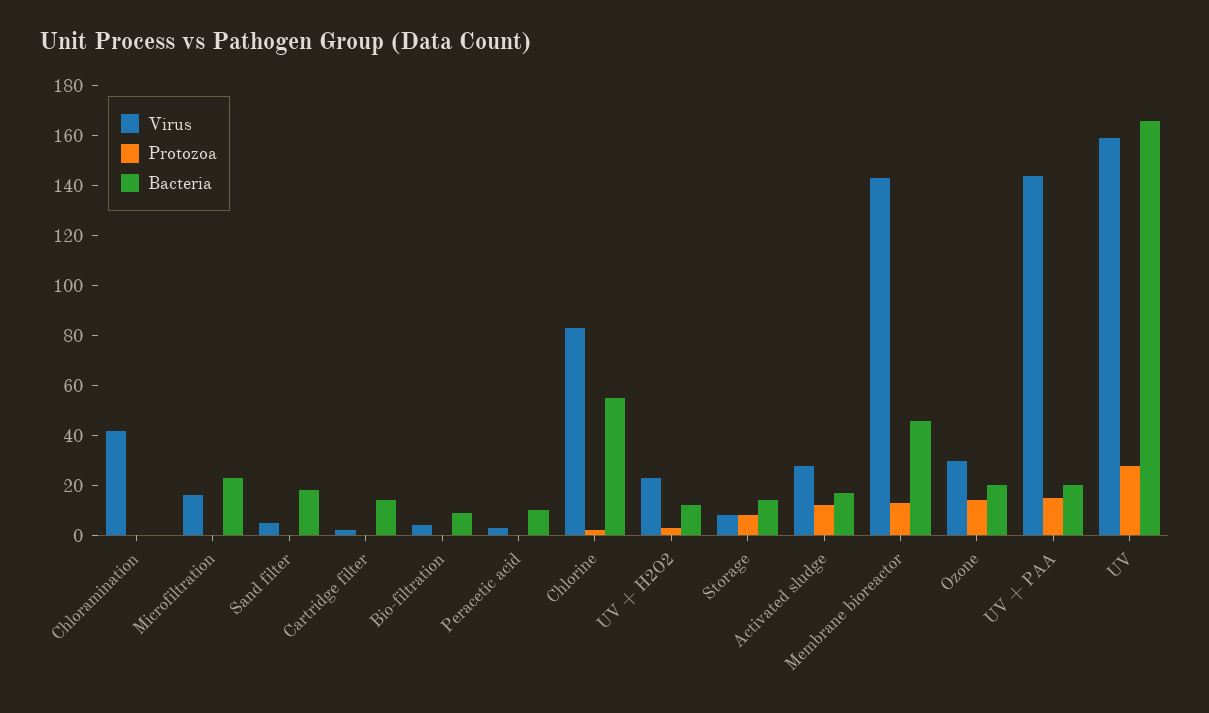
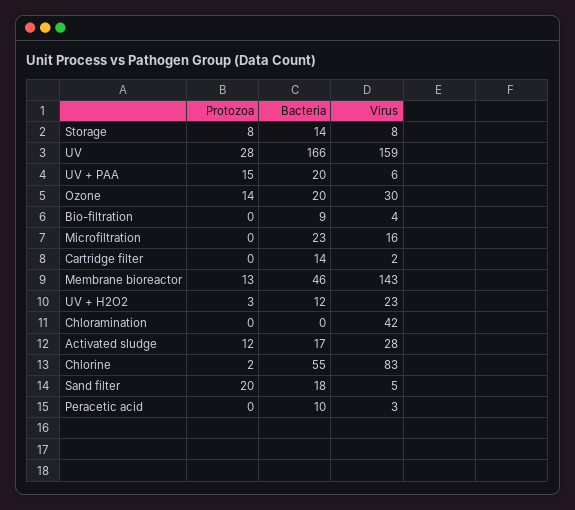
  {
    "Virus": {
      "Chloramination": 42,
      "Microfiltration": 16,
      "Sand filter": 5,
      "Cartridge filter": 2,
      "Bio-filtration": 4,
      "Peracetic acid": 3,
      "Chlorine": 83,
      "UV + H2O2": 23,
      "Storage": 8,
      "Activated sludge": 28,
      "Membrane bioreactor": 143,
      "Ozone": 30,
-     "UV + PAA": 145,
+     "UV + PAA": 6,
      "UV": 159
    },
    "Protozoa": {
      "Chloramination": 0,
      "Microfiltration": 0,
-     "Sand filter": 0,
+     "Sand filter": 20,
      "Cartridge filter": 0,
      "Bio-filtration": 0,
      "Peracetic acid": 0,
      "Chlorine": 2,
      "UV + H2O2": 3,
      "Storage": 8,
      "Activated sludge": 12,
      "Membrane bioreactor": 13,
      "Ozone": 14,
      "UV + PAA": 15,
      "UV": 28
    },
    "Bacteria": {
      "Chloramination": 0,
      "Microfiltration": 23,
      "Sand filter": 18,
      "Cartridge filter": 14,
      "Bio-filtration": 9,
      "Peracetic acid": 10,
      "Chlorine": 55,
      "UV + H2O2": 12,
      "Storage": 14,
      "Activated sludge": 17,
      "Membrane bioreactor": 46,
      "Ozone": 20,
      "UV + PAA": 20,
      "UV": 166
    }
  }

